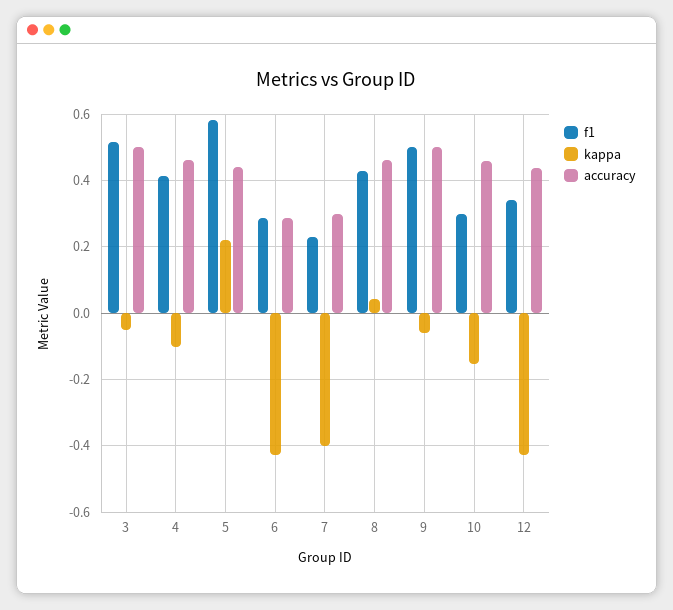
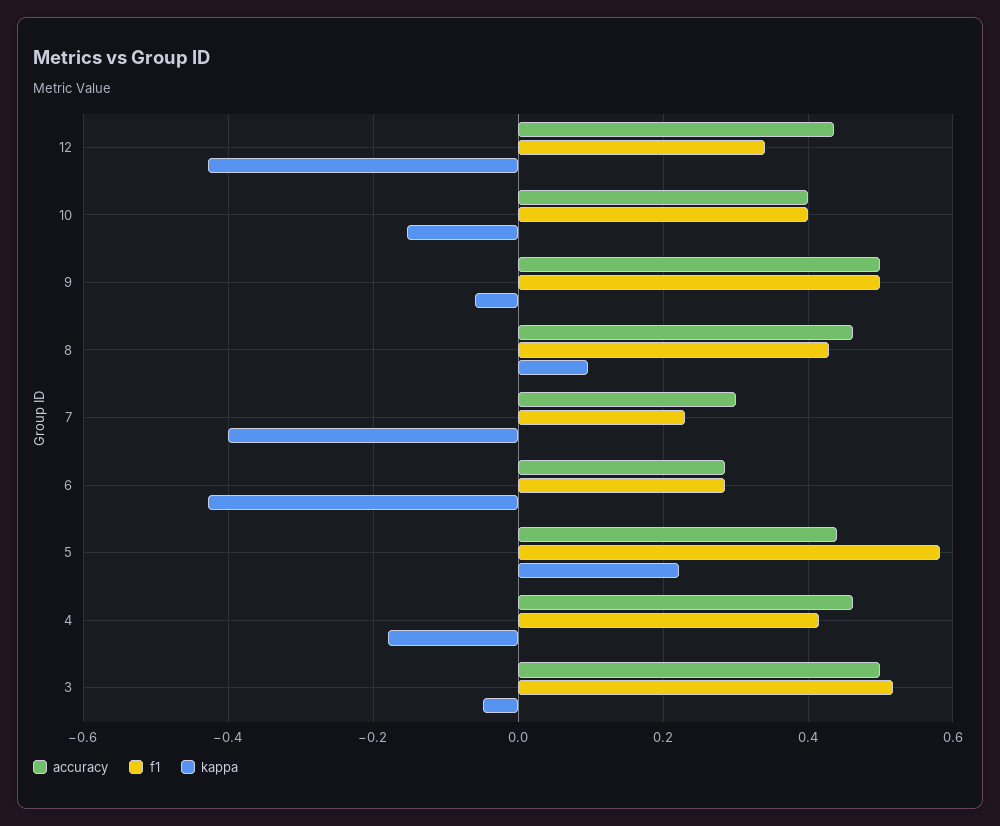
  {
    "f1": {
      "3": 0.52,
      "4": 0.42,
      "5": 0.58,
      "6": 0.28,
      "7": 0.24,
      "8": 0.42,
      "9": 0.5,
-     "10": 0.3,
+     "10": 0.4,
      "12": 0.34
    },
    "kappa": {
      "3": -0.04,
-     "4": -0.1,
+     "4": -0.18,
      "5": 0.22,
      "6": -0.42,
      "7": -0.4,
-     "8": 0.04,
+     "8": 0.1,
      "9": -0.06,
      "10": -0.16,
      "12": -0.42
    },
    "accuracy": {
      "3": 0.5,
      "4": 0.46,
      "5": 0.44,
      "6": 0.28,
      "7": 0.3,
      "8": 0.46,
      "9": 0.5,
-     "10": 0.46,
+     "10": 0.4,
      "12": 0.44
    }
  }

